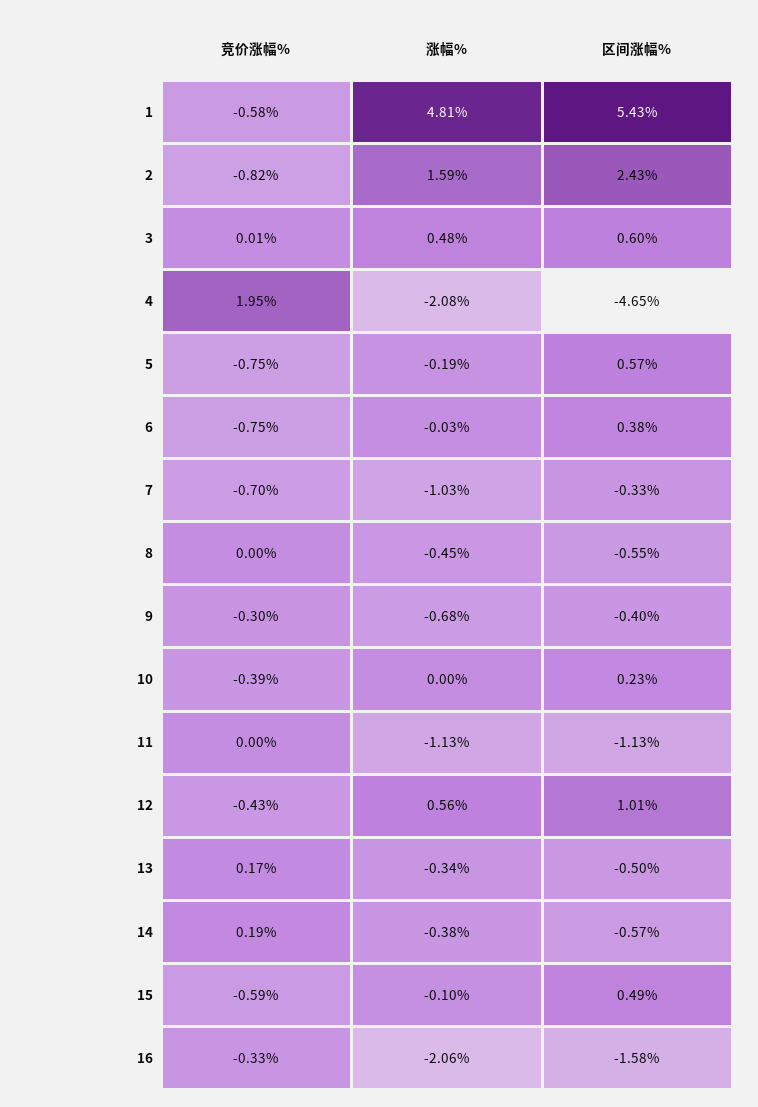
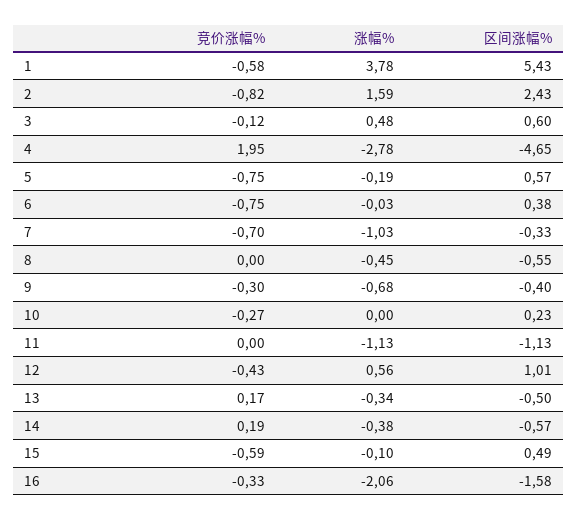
  {
    "竞价涨幅%": {
      "1": -0.58,
      "2": -0.82,
-     "3": 0.01,
+     "3": -0.12,
      "4": 1.95,
      "5": -0.75,
      "6": -0.75,
      "7": -0.7,
      "8": 0,
      "9": -0.3,
-     "10": -0.39,
+     "10": -0.27,
      "11": 0,
      "12": -0.43,
      "13": 0.17,
      "14": 0.19,
      "15": -0.59,
      "16": -0.33
    },
    "涨幅%": {
-     "1": 4.81,
+     "1": 3.78,
      "2": 1.59,
      "3": 0.48,
-     "4": -2.08,
+     "4": -2.78,
      "5": -0.19,
      "6": -0.03,
      "7": -1.03,
      "8": -0.45,
      "9": -0.68,
      "10": 0,
      "11": -1.13,
      "12": 0.56,
      "13": -0.34,
      "14": -0.38,
      "15": -0.1,
      "16": -2.06
    },
    "区间涨幅%": {
      "1": 5.43,
      "2": 2.43,
      "3": 0.6,
      "4": -4.65,
      "5": 0.57,
      "6": 0.38,
      "7": -0.33,
      "8": -0.55,
      "9": -0.4,
      "10": 0.23,
      "11": -1.13,
      "12": 1.01,
      "13": -0.5,
      "14": -0.57,
      "15": 0.49,
      "16": -1.58
    }
  }

